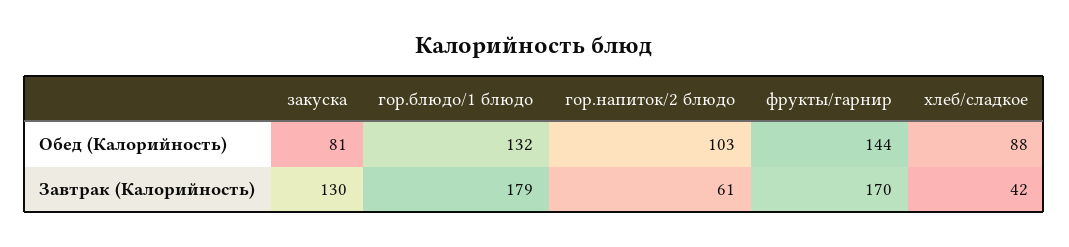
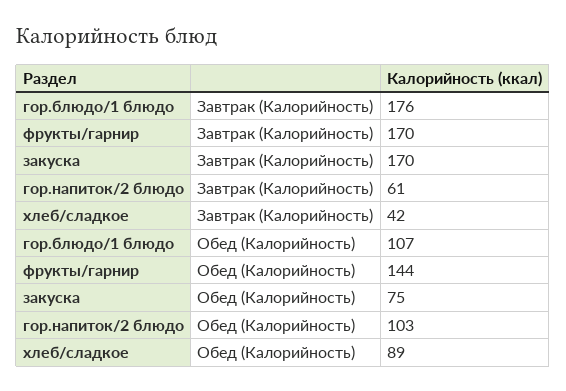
  {
    "закуска": {
-     "Обед (Калорийность)": 81,
+     "Обед (Калорийность)": 75,
-     "Завтрак (Калорийность)": 130
+     "Завтрак (Калорийность)": 170
    },
    "гор.блюдо/1 блюдо": {
-     "Обед (Калорийность)": 132,
+     "Обед (Калорийность)": 107,
-     "Завтрак (Калорийность)": 179
+     "Завтрак (Калорийность)": 176
    },
    "гор.напиток/2 блюдо": {
      "Обед (Калорийность)": 103,
      "Завтрак (Калорийность)": 61
    },
    "фрукты/гарнир": {
      "Обед (Калорийность)": 144,
      "Завтрак (Калорийность)": 170
    },
    "хлеб/сладкое": {
-     "Обед (Калорийность)": 88,
+     "Обед (Калорийность)": 89,
      "Завтрак (Калорийность)": 42
    }
  }

